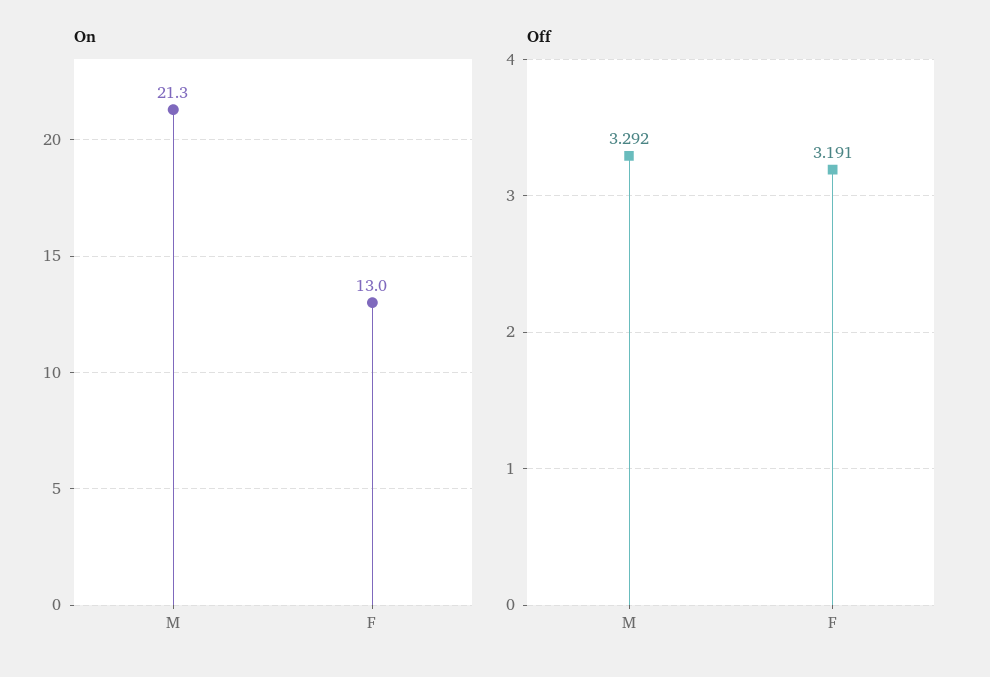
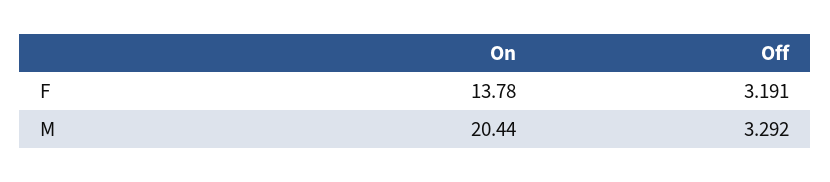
  {
    "On": {
-     "M": 21.3,
+     "M": 20.44,
-     "F": 13
+     "F": 13.78
    },
    "Off": {
      "M": 3.292,
      "F": 3.191
    }
  }

